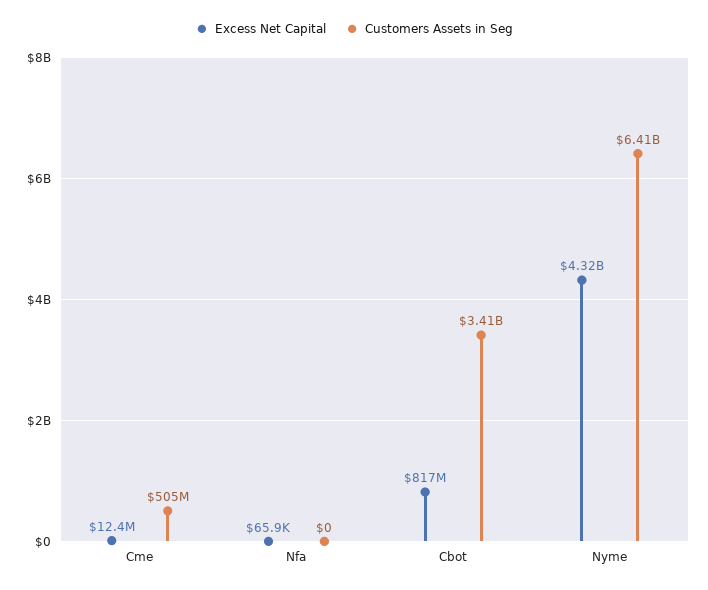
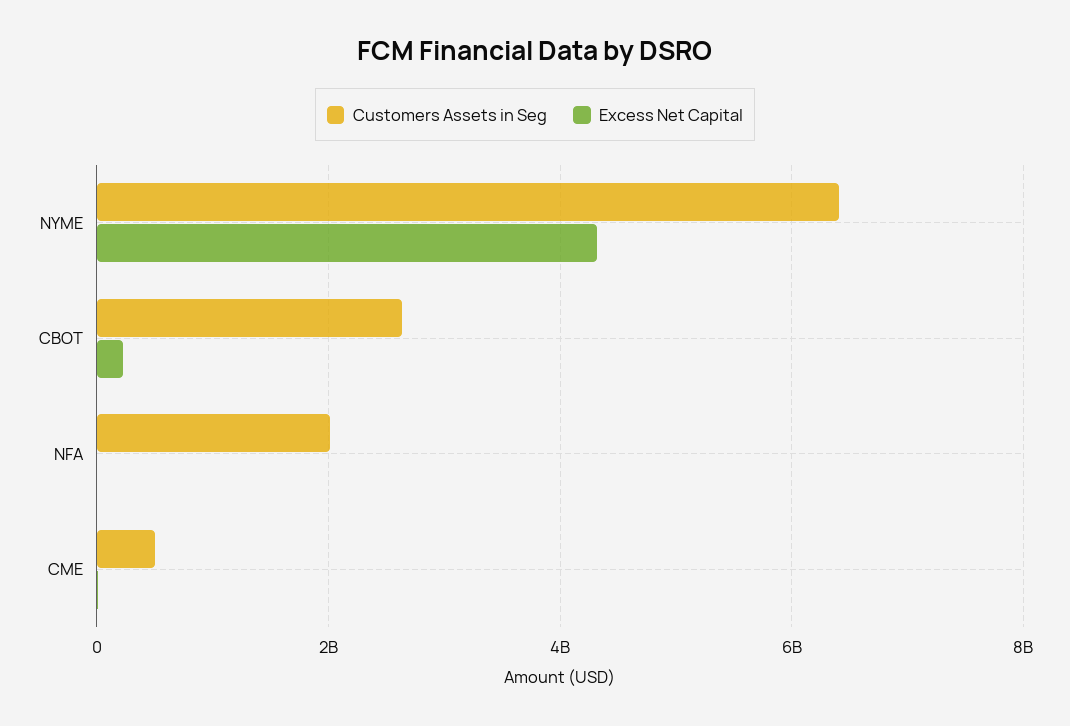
  {
    "Excess Net Capital": {
      "Cme": 12400000,
      "Nfa": 65900,
-     "Cbot": 817000000,
+     "Cbot": 200000000,
      "Nyme": 4320000000
    },
    "Customers Assets in Seg": {
      "Cme": 505000000,
-     "Nfa": 0,
+     "Nfa": 2000000000,
-     "Cbot": 3410000000,
+     "Cbot": 2600000000,
      "Nyme": 6410000000
    }
  }

